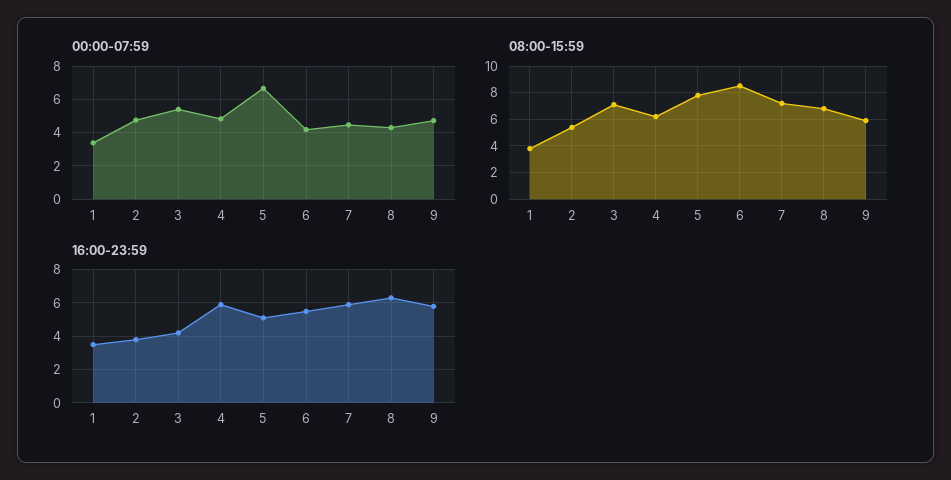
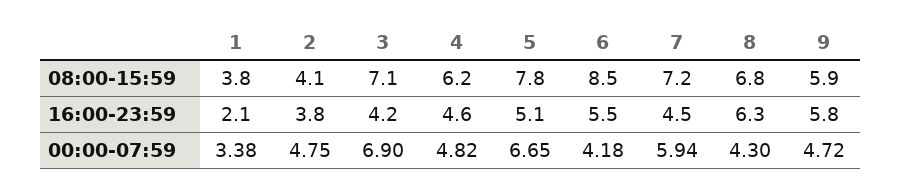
  {
    "00:00-07:59": {
      "1": 3.38,
      "2": 4.75,
-     "3": 5.5,
+     "3": 6.9,
      "4": 4.82,
      "5": 6.65,
      "6": 4.18,
-     "7": 4.5,
+     "7": 5.94,
      "8": 4.3,
      "9": 4.72
    },
    "08:00-15:59": {
      "1": 3.8,
-     "2": 5.5,
+     "2": 4.1,
      "3": 7.1,
      "4": 6.2,
      "5": 7.8,
      "6": 8.5,
      "7": 7.2,
      "8": 6.8,
      "9": 5.9
    },
    "16:00-23:59": {
-     "1": 3.5,
+     "1": 2.1,
      "2": 3.8,
      "3": 4.2,
-     "4": 6,
+     "4": 4.6,
      "5": 5.1,
      "6": 5.5,
-     "7": 6,
+     "7": 4.5,
      "8": 6.3,
      "9": 5.8
    }
  }

